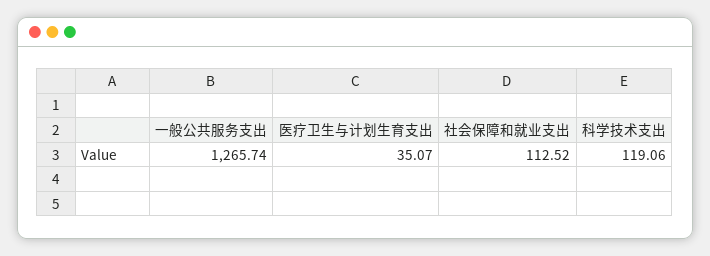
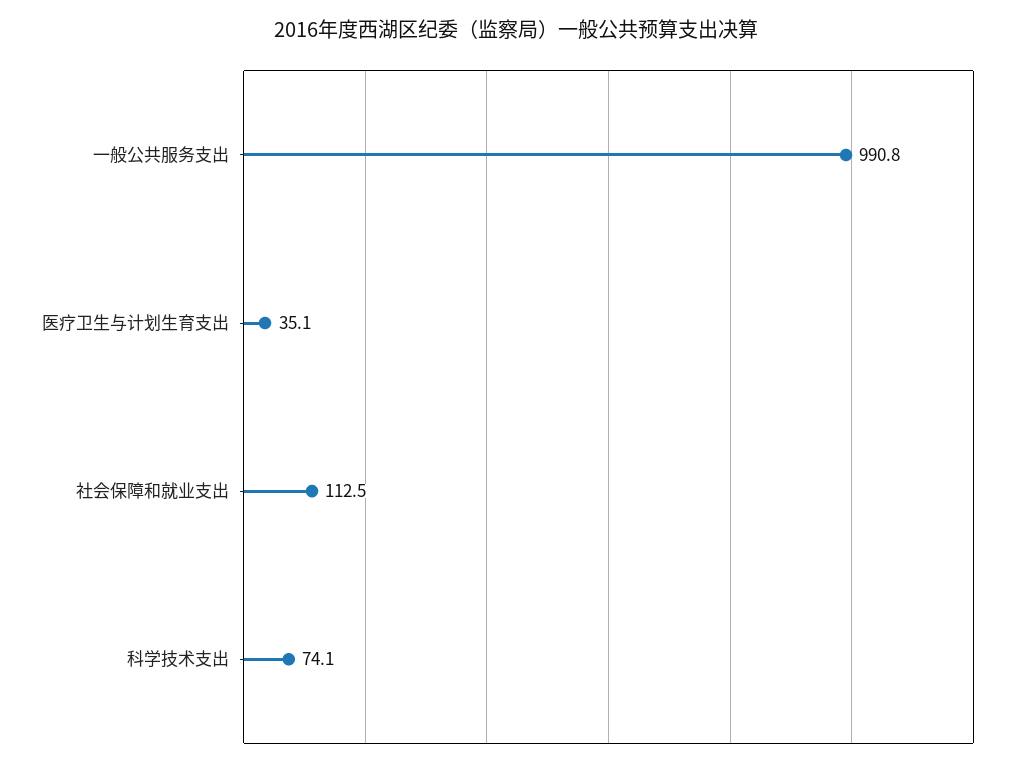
  {
-   "一般公共服务支出": 1265.74,
+   "一般公共服务支出": 990.8,
    "医疗卫生与计划生育支出": 35.07,
    "社会保障和就业支出": 112.52,
-   "科学技术支出": 119.06
+   "科学技术支出": 74.1
  }

